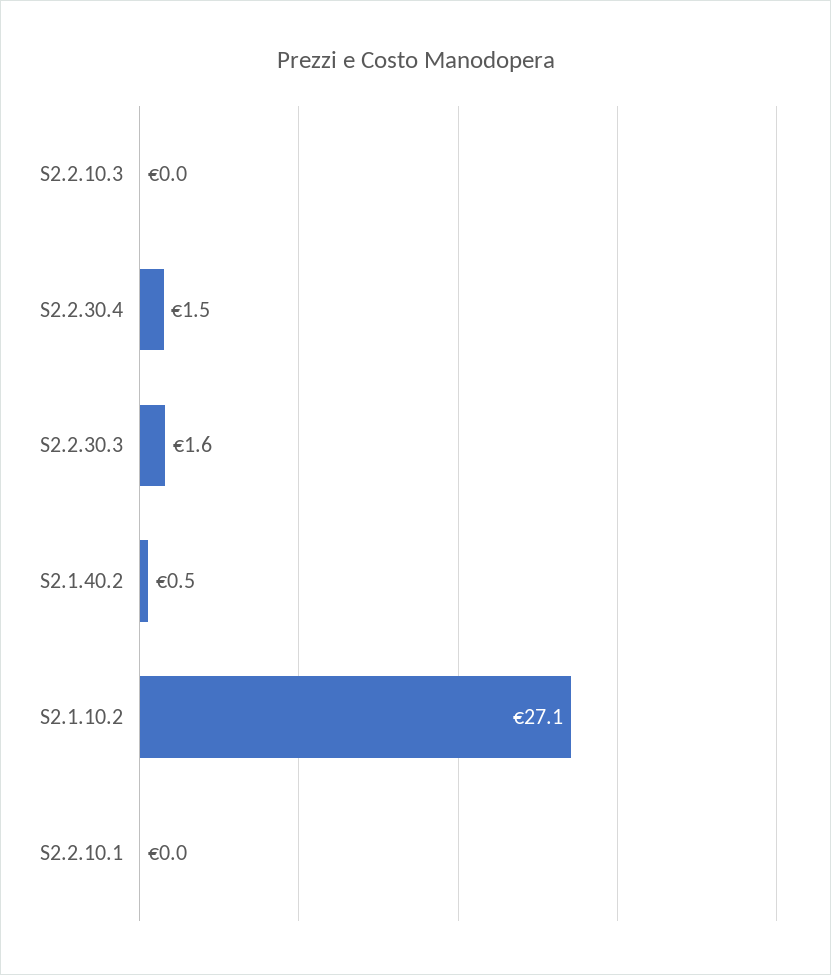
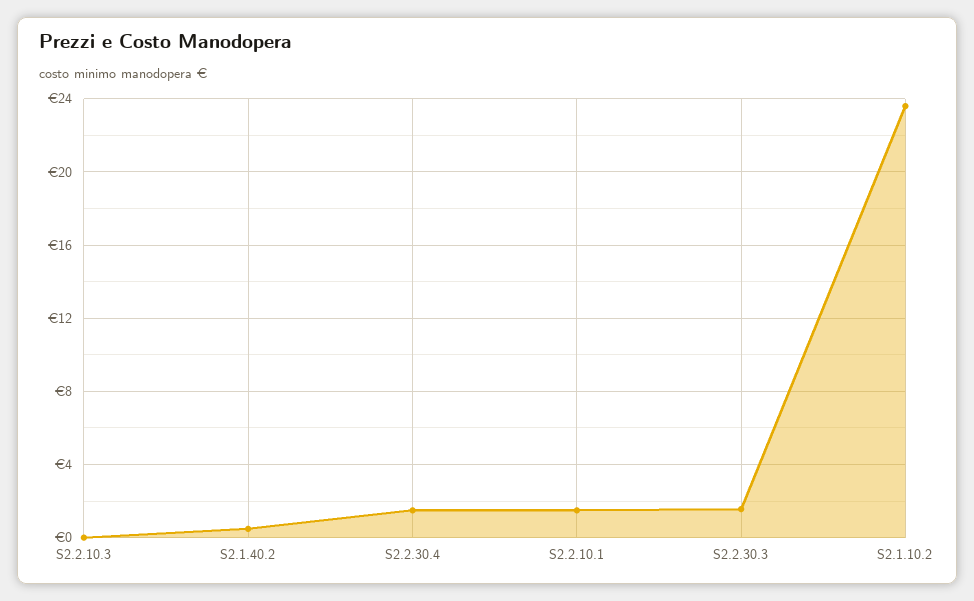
  {
    "S2.2.10.3": 0,
    "S2.2.30.4": 1.5,
    "S2.2.30.3": 1.6,
    "S2.1.40.2": 0.5,
-   "S2.1.10.2": 27.1,
+   "S2.1.10.2": 23.5,
-   "S2.2.10.1": 0
+   "S2.2.10.1": 1.5
  }

